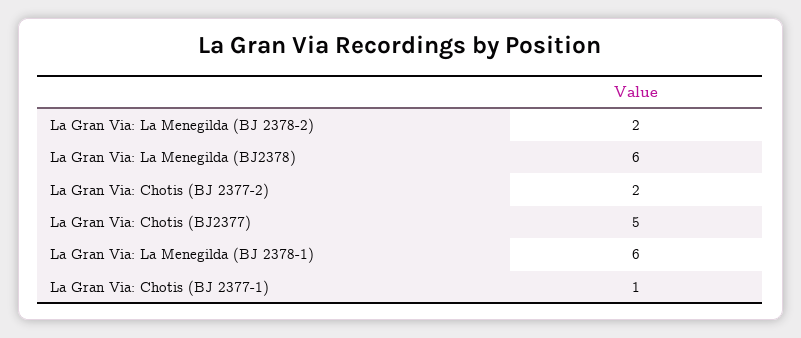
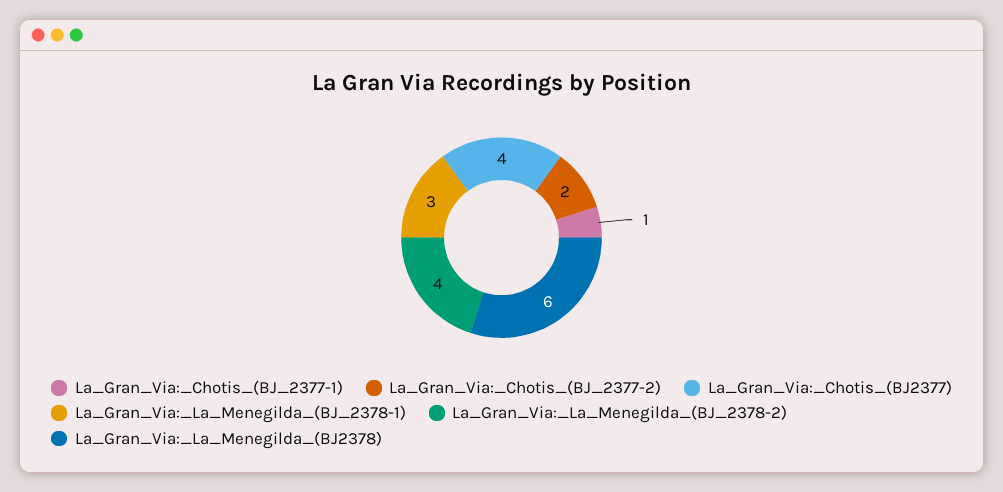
  {
-   "La Gran Via: La Menegilda (BJ 2378-2)": 2,
+   "La Gran Via: La Menegilda (BJ 2378-2)": 4,
    "La Gran Via: La Menegilda (BJ2378)": 6,
    "La Gran Via: Chotis (BJ 2377-2)": 2,
-   "La Gran Via: Chotis (BJ2377)": 5,
+   "La Gran Via: Chotis (BJ2377)": 4,
-   "La Gran Via: La Menegilda (BJ 2378-1)": 6,
+   "La Gran Via: La Menegilda (BJ 2378-1)": 3,
    "La Gran Via: Chotis (BJ 2377-1)": 1
  }

